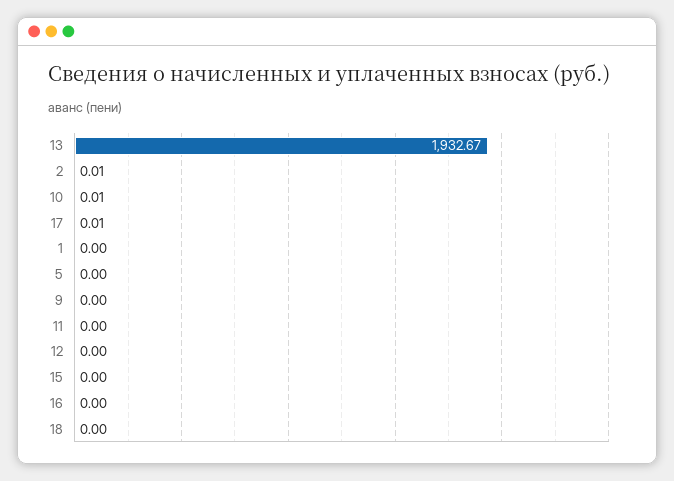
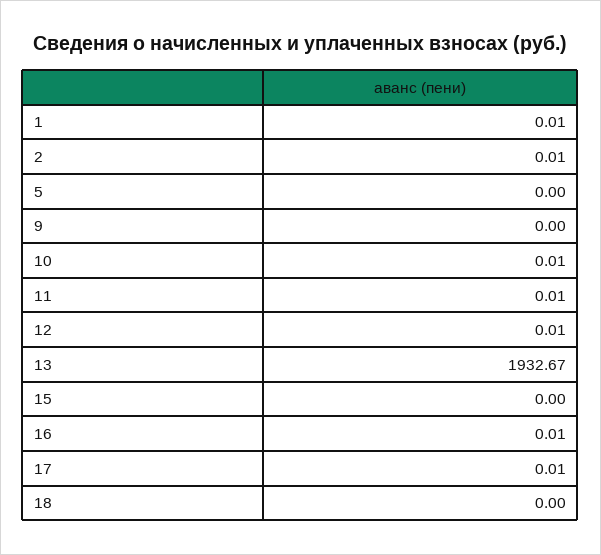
  {
    "13": 1932.67,
    "2": 0.01,
    "10": 0.01,
    "17": 0.01,
-   "1": 0,
+   "1": 0.01,
    "5": 0,
    "9": 0,
-   "11": 0,
+   "11": 0.01,
-   "12": 0,
+   "12": 0.01,
    "15": 0,
-   "16": 0,
+   "16": 0.01,
    "18": 0
  }

